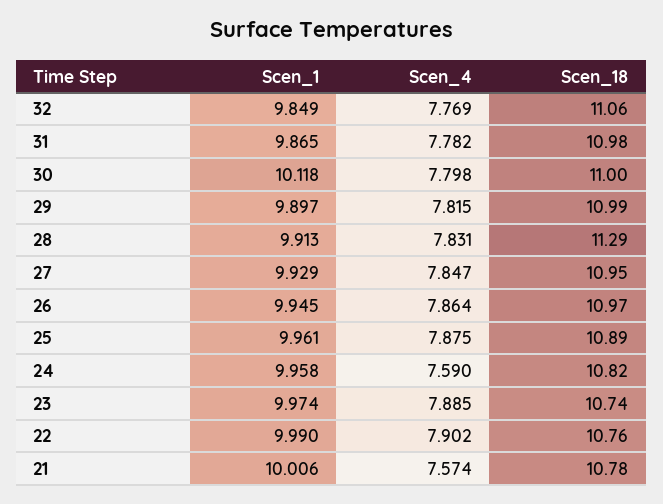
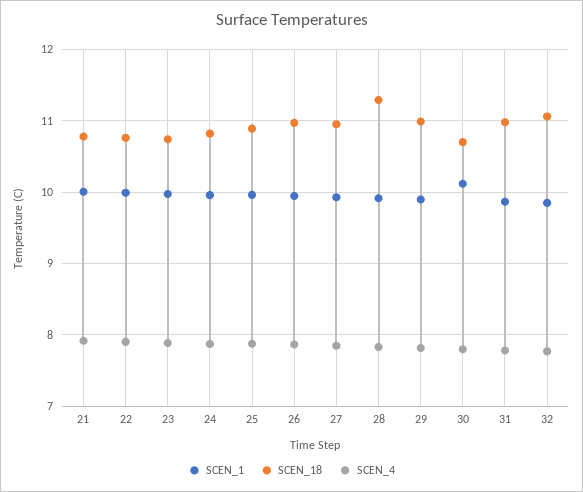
  {
    "Scen_1": {
      "32": 9.849,
      "31": 9.865,
      "30": 10.118,
      "29": 9.897,
      "28": 9.913,
      "27": 9.929,
      "26": 9.945,
      "25": 9.961,
      "24": 9.958,
      "23": 9.974,
      "22": 9.99,
      "21": 10.006
    },
    "Scen_4": {
      "32": 7.769,
      "31": 7.782,
      "30": 7.798,
      "29": 7.815,
      "28": 7.831,
      "27": 7.847,
      "26": 7.864,
      "25": 7.875,
-     "24": 7.59,
+     "24": 7.9,
      "23": 7.885,
      "22": 7.902,
-     "21": 7.574
+     "21": 7.9
    },
    "Scen_18": {
      "32": 11.06,
      "31": 10.98,
-     "30": 11,
+     "30": 10.7,
      "29": 10.99,
      "28": 11.29,
      "27": 10.95,
      "26": 10.97,
      "25": 10.89,
      "24": 10.82,
      "23": 10.74,
      "22": 10.76,
      "21": 10.78
    }
  }

